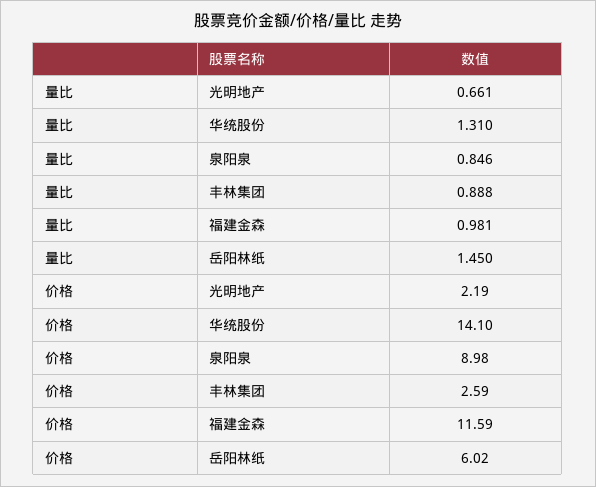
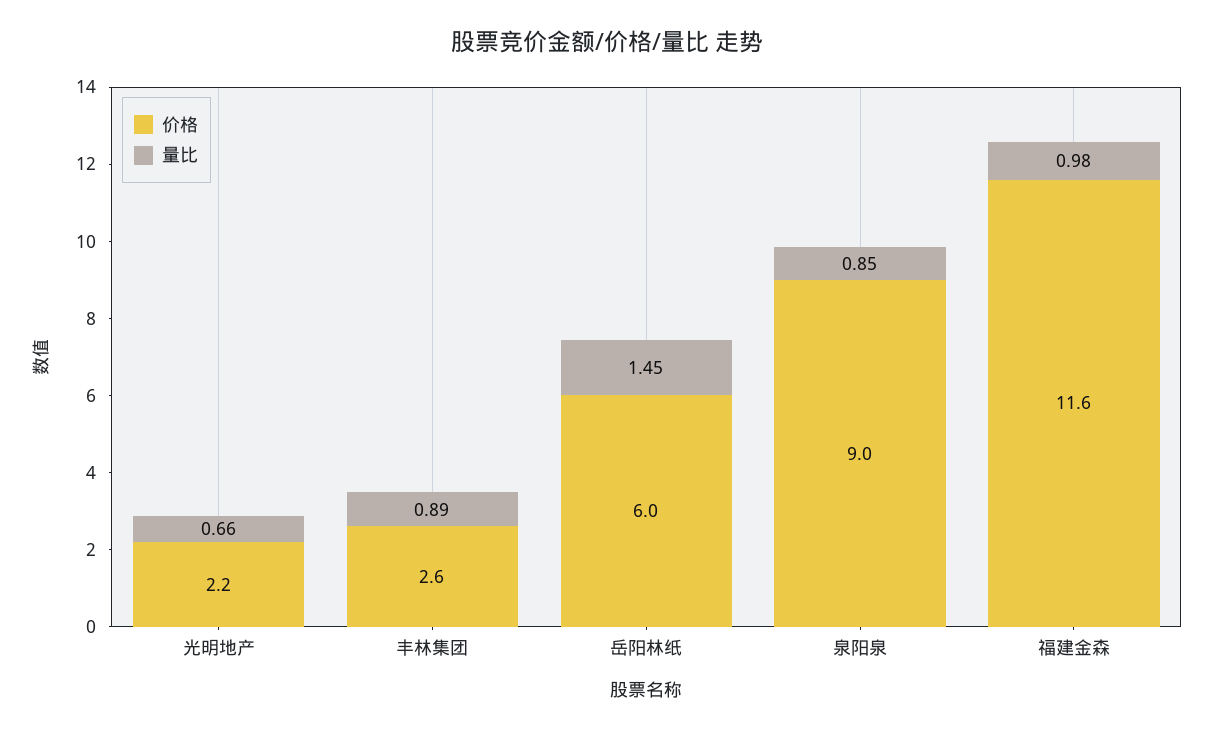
  {
    "量比": {
      "光明地产": 0.661,
-     "华统股份": 1.31,
      "泉阳泉": 0.846,
      "丰林集团": 0.888,
      "福建金森": 0.981,
      "岳阳林纸": 1.45
    },
    "价格": {
      "光明地产": 2.19,
-     "华统股份": 14.1,
      "泉阳泉": 8.98,
      "丰林集团": 2.59,
      "福建金森": 11.59,
      "岳阳林纸": 6.02
    }
  }

